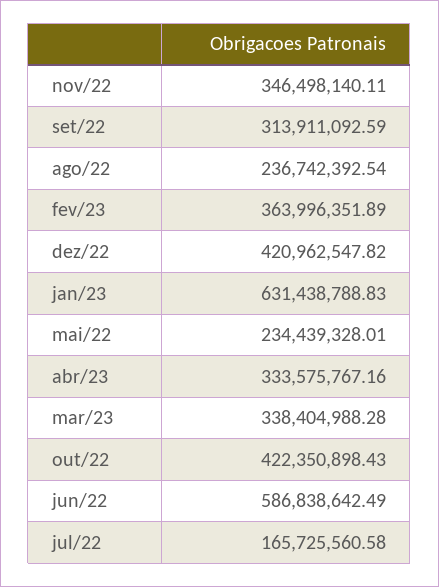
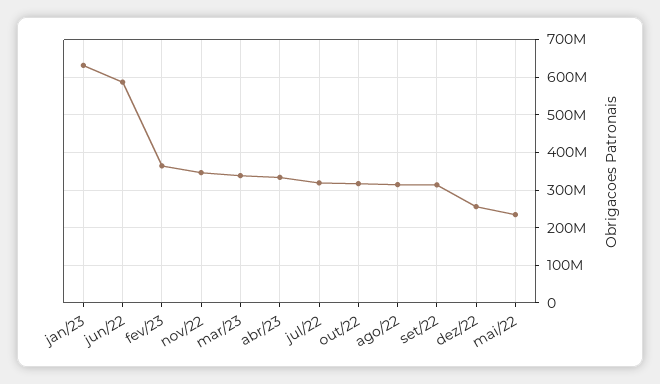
  {
    "nov/22": 346498140.11,
    "set/22": 313911092.59,
-   "ago/22": 236742392.54,
+   "ago/22": 320000000,
    "fev/23": 363996351.89,
-   "dez/22": 420962547.82,
+   "dez/22": 260000000,
    "jan/23": 631438788.83,
    "mai/22": 234439328.01,
    "abr/23": 333575767.16,
    "mar/23": 338404988.28,
-   "out/22": 422350898.43,
+   "out/22": 320000000,
    "jun/22": 586838642.49,
-   "jul/22": 165725560.58
+   "jul/22": 320000000
  }

